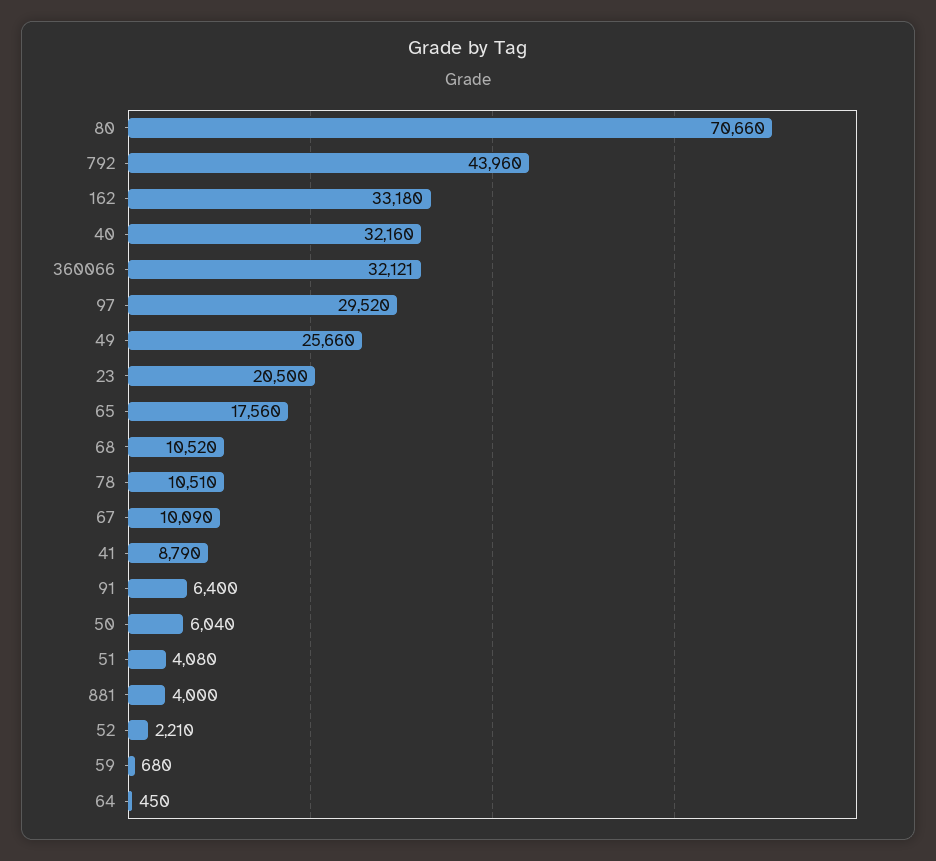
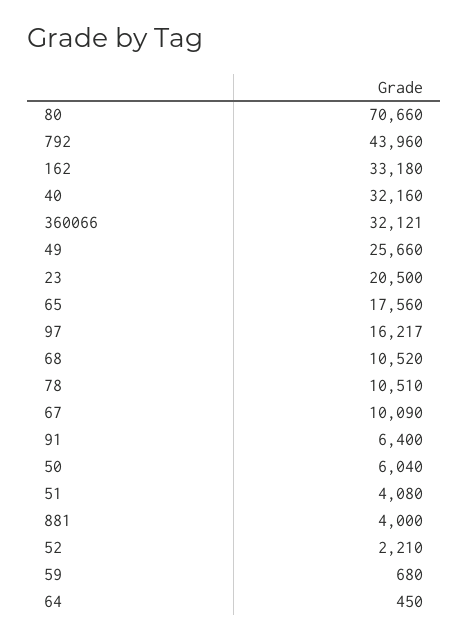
  {
    "80": 70660,
    "792": 43960,
    "162": 33180,
    "40": 32160,
    "360066": 32121,
-   "97": 29520,
+   "97": 16217,
    "49": 25660,
    "23": 20500,
    "65": 17560,
    "68": 10520,
    "78": 10510,
    "67": 10090,
-   "41": 8790,
    "91": 6400,
    "50": 6040,
    "51": 4080,
    "881": 4000,
    "52": 2210,
    "59": 680,
    "64": 450
  }

